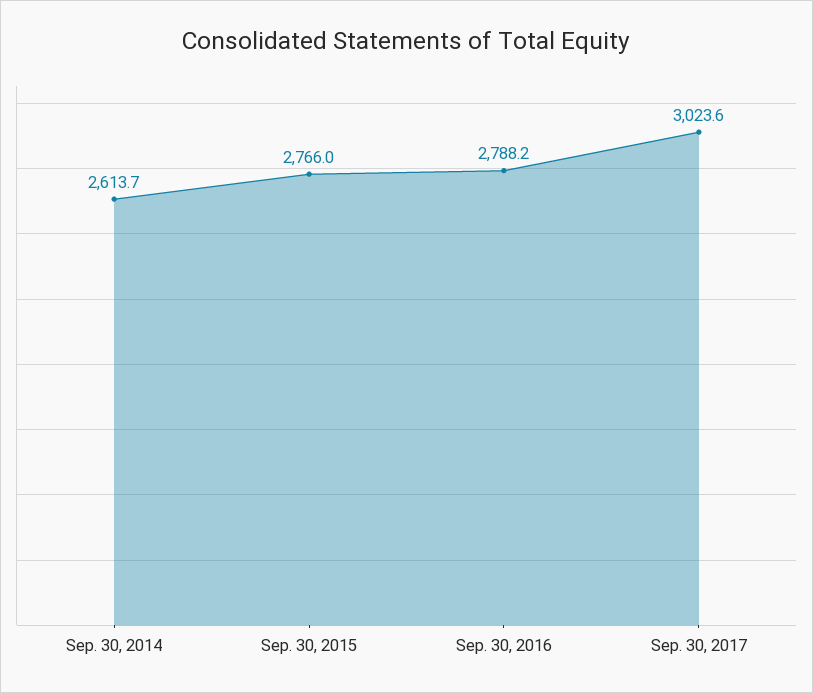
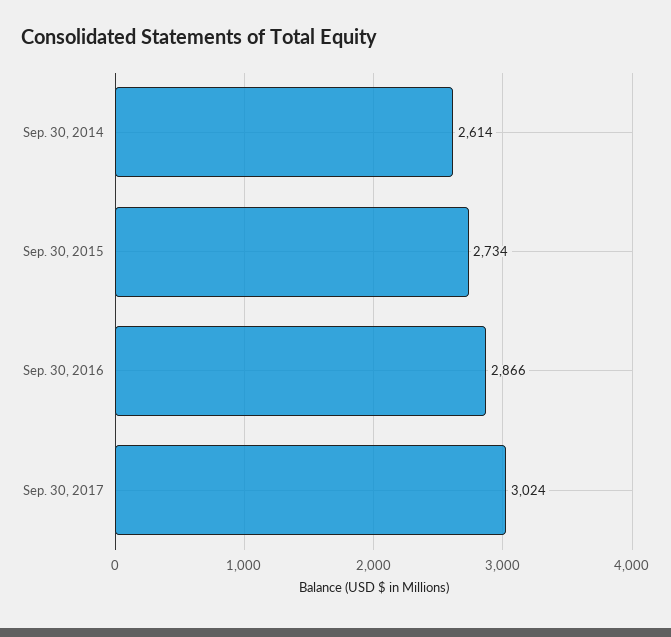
  {
    "Sep. 30, 2014": 2613.7,
-   "Sep. 30, 2015": 2766,
+   "Sep. 30, 2015": 2734,
-   "Sep. 30, 2016": 2788.2,
+   "Sep. 30, 2016": 2866,
    "Sep. 30, 2017": 3023.6
  }

